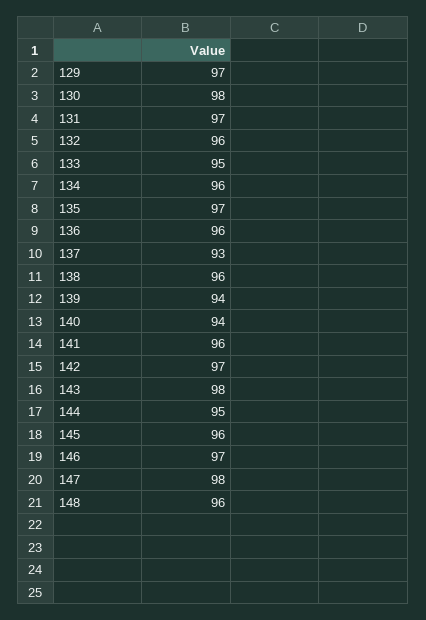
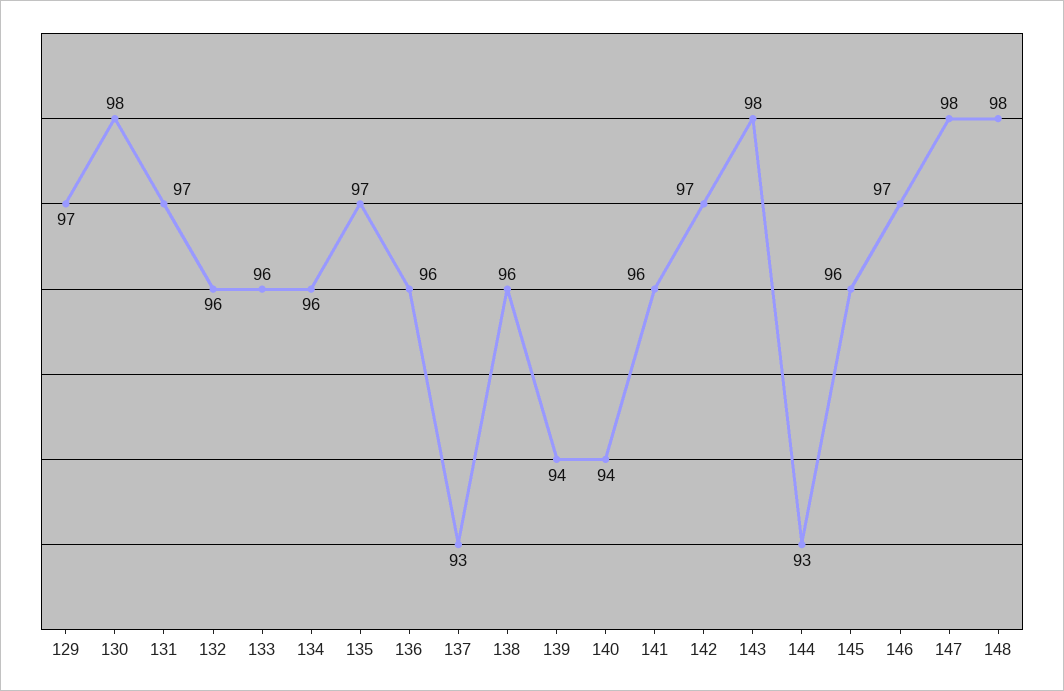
  {
    "129": 97,
    "130": 98,
    "131": 97,
    "132": 96,
-   "133": 95,
+   "133": 96,
    "134": 96,
    "135": 97,
    "136": 96,
    "137": 93,
    "138": 96,
    "139": 94,
    "140": 94,
    "141": 96,
    "142": 97,
    "143": 98,
-   "144": 95,
+   "144": 93,
    "145": 96,
    "146": 97,
    "147": 98,
-   "148": 96
+   "148": 98
  }

